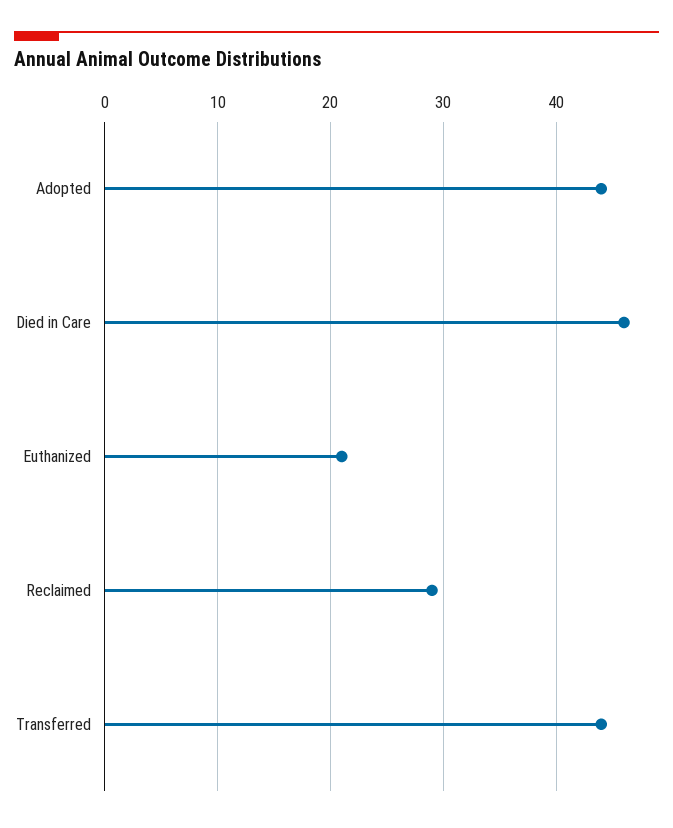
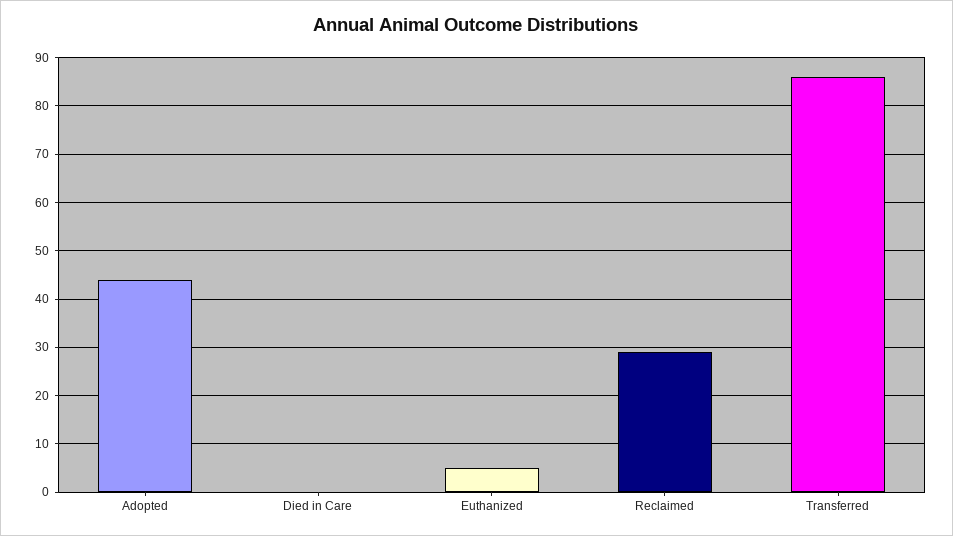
  {
    "Adopted": 44,
-   "Died in Care": 46,
+   "Died in Care": 0,
-   "Euthanized": 21,
+   "Euthanized": 5,
    "Reclaimed": 29,
-   "Transferred": 44
+   "Transferred": 85
  }

